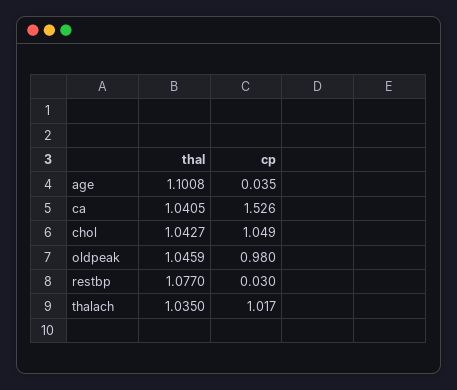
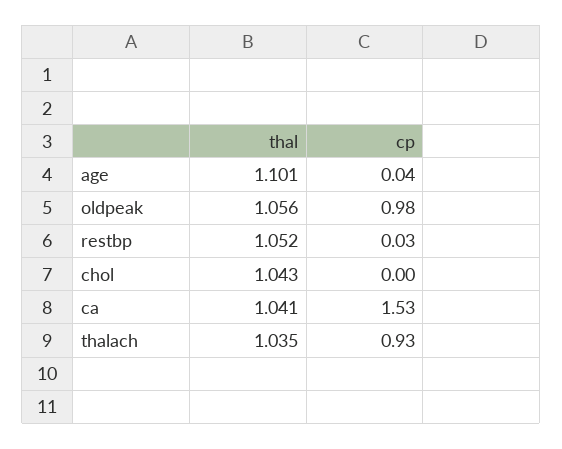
  {
    "thal": {
      "age": 1.1008,
      "ca": 1.0405,
      "chol": 1.0427,
-     "oldpeak": 1.0459,
+     "oldpeak": 1.056,
-     "restbp": 1.077,
+     "restbp": 1.052,
      "thalach": 1.035
    },
    "cp": {
      "age": 0.035,
      "ca": 1.526,
-     "chol": 1.049,
+     "chol": 0,
      "oldpeak": 0.98,
      "restbp": 0.03,
-     "thalach": 1.017
+     "thalach": 0.93
    }
  }

